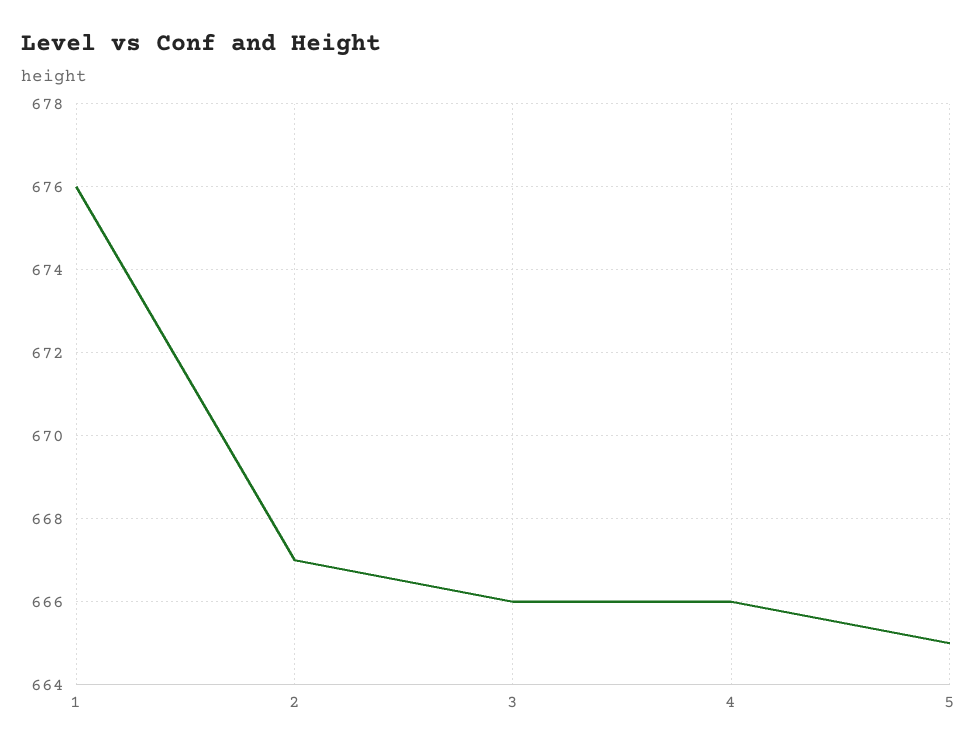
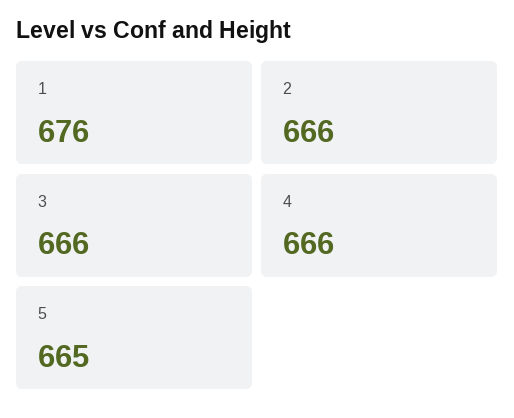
  {
    "1": 676,
-   "2": 667,
+   "2": 666,
    "3": 666,
    "4": 666,
    "5": 665
  }

